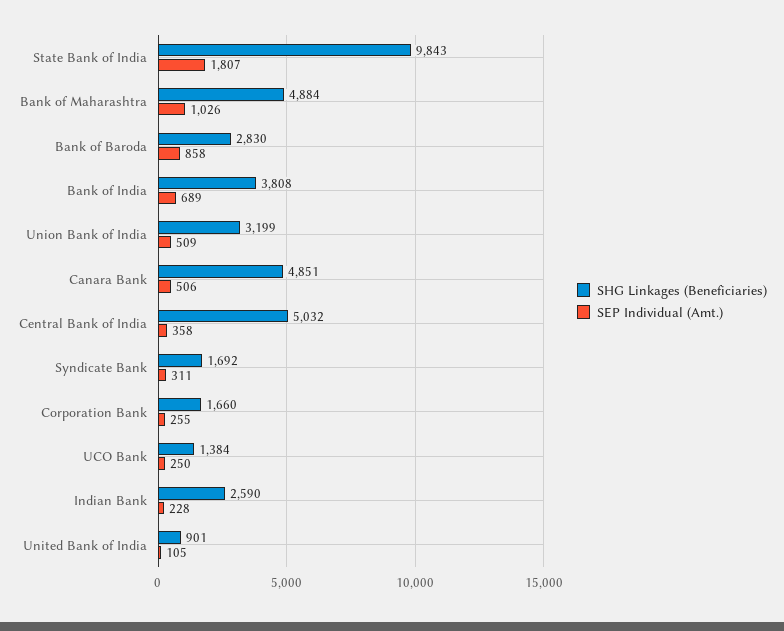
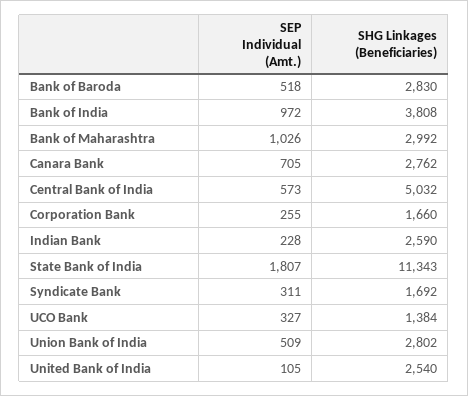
  {
    "SHG Linkages (Beneficiaries)": {
-     "State Bank of India": 9843,
+     "State Bank of India": 11343,
-     "Bank of Maharashtra": 4884,
+     "Bank of Maharashtra": 2992,
      "Bank of Baroda": 2830,
      "Bank of India": 3808,
-     "Union Bank of India": 3199,
+     "Union Bank of India": 2802,
-     "Canara Bank": 4851,
+     "Canara Bank": 2762,
      "Central Bank of India": 5032,
      "Syndicate Bank": 1692,
      "Corporation Bank": 1660,
      "UCO Bank": 1384,
      "Indian Bank": 2590,
-     "United Bank of India": 901
+     "United Bank of India": 2540
    },
    "SEP Individual (Amt.)": {
      "State Bank of India": 1807,
      "Bank of Maharashtra": 1026,
-     "Bank of Baroda": 858,
+     "Bank of Baroda": 518,
-     "Bank of India": 689,
+     "Bank of India": 972,
      "Union Bank of India": 509,
-     "Canara Bank": 506,
+     "Canara Bank": 705,
-     "Central Bank of India": 358,
+     "Central Bank of India": 573,
      "Syndicate Bank": 311,
      "Corporation Bank": 255,
-     "UCO Bank": 250,
+     "UCO Bank": 327,
      "Indian Bank": 228,
      "United Bank of India": 105
    }
  }

